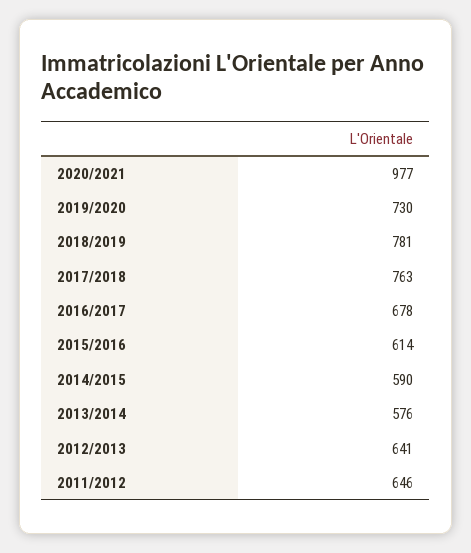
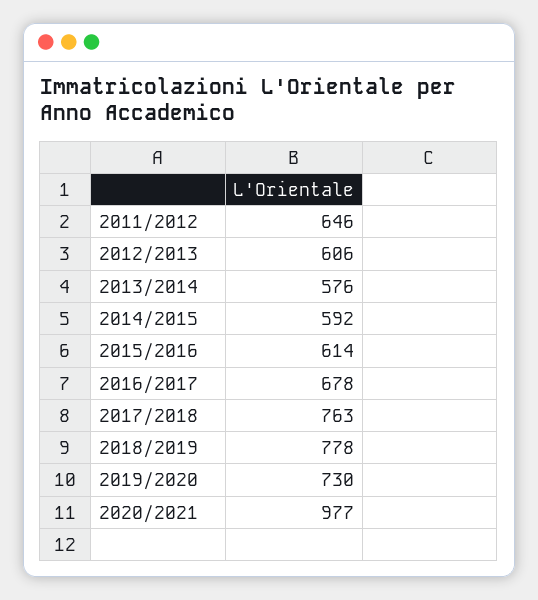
  {
    "2020/2021": 977,
    "2019/2020": 730,
-   "2018/2019": 781,
+   "2018/2019": 778,
    "2017/2018": 763,
    "2016/2017": 678,
    "2015/2016": 614,
-   "2014/2015": 590,
+   "2014/2015": 592,
    "2013/2014": 576,
-   "2012/2013": 641,
+   "2012/2013": 606,
    "2011/2012": 646
  }

